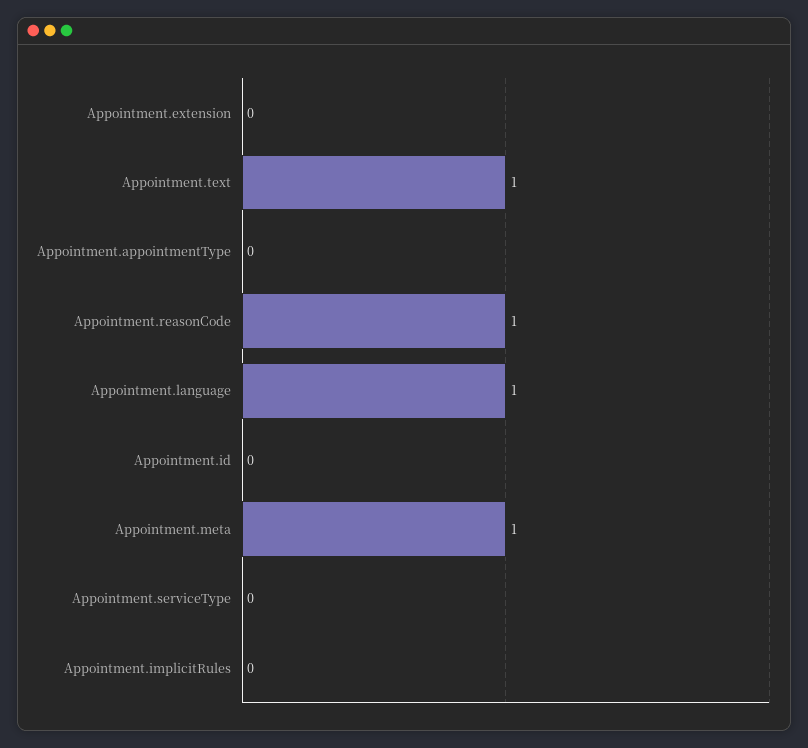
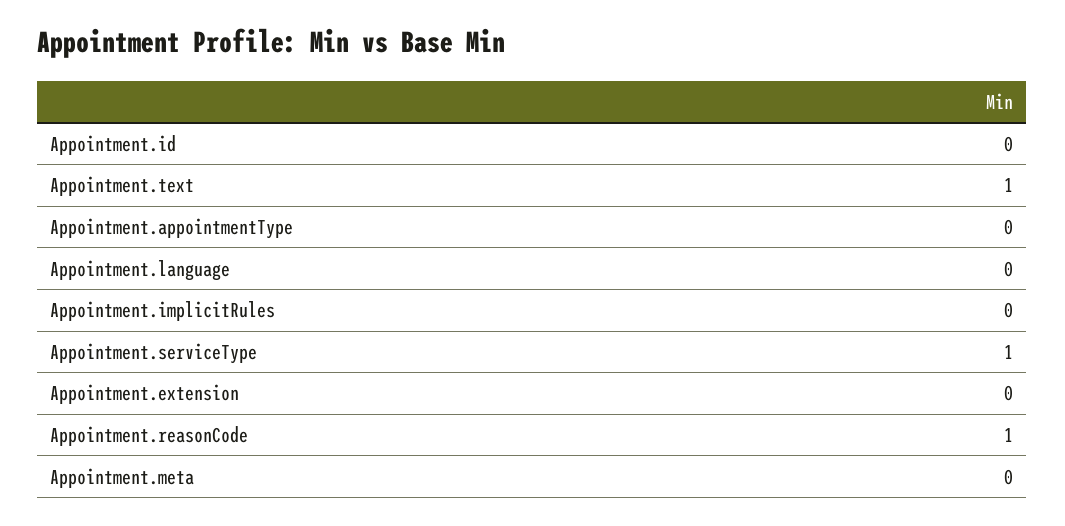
  {
    "Appointment.extension": 0,
    "Appointment.text": 1,
    "Appointment.appointmentType": 0,
    "Appointment.reasonCode": 1,
-   "Appointment.language": 1,
+   "Appointment.language": 0,
    "Appointment.id": 0,
-   "Appointment.meta": 1,
+   "Appointment.meta": 0,
-   "Appointment.serviceType": 0,
+   "Appointment.serviceType": 1,
    "Appointment.implicitRules": 0
  }

